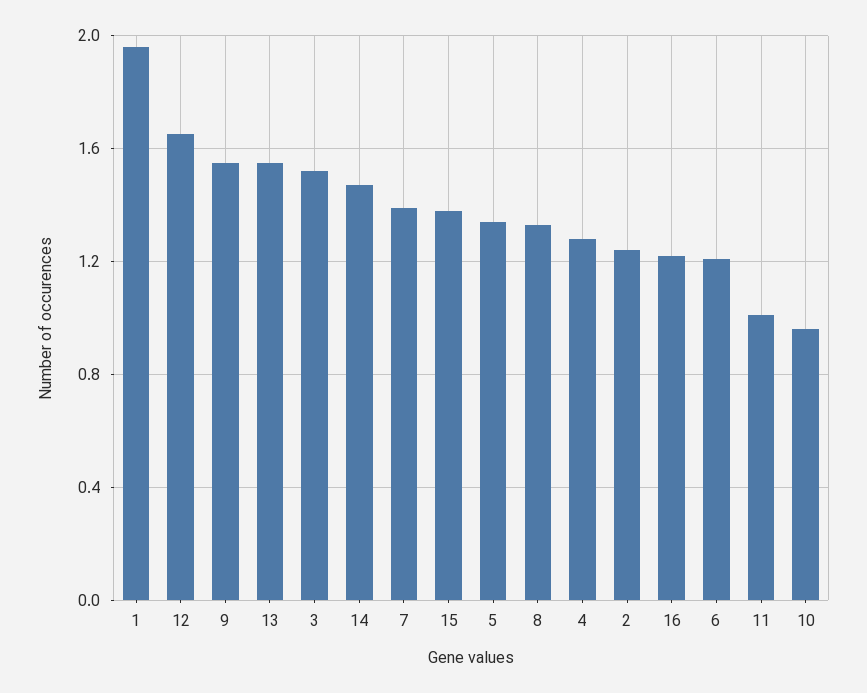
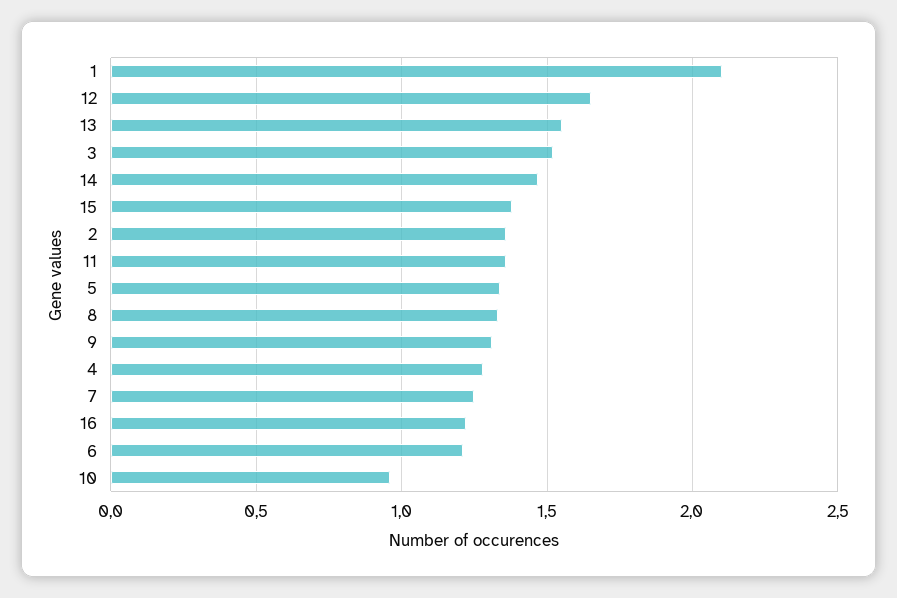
  {
-   "1": 1.95,
+   "1": 2.1,
    "12": 1.65,
-   "9": 1.55,
+   "9": 1.3,
    "13": 1.55,
    "3": 1.5,
    "14": 1.45,
-   "7": 1.4,
+   "7": 1.25,
    "15": 1.4,
    "5": 1.35,
    "8": 1.35,
    "4": 1.3,
-   "2": 1.25,
+   "2": 1.35,
    "16": 1.2,
    "6": 1.2,
-   "11": 1,
+   "11": 1.35,
    "10": 0.95
  }

